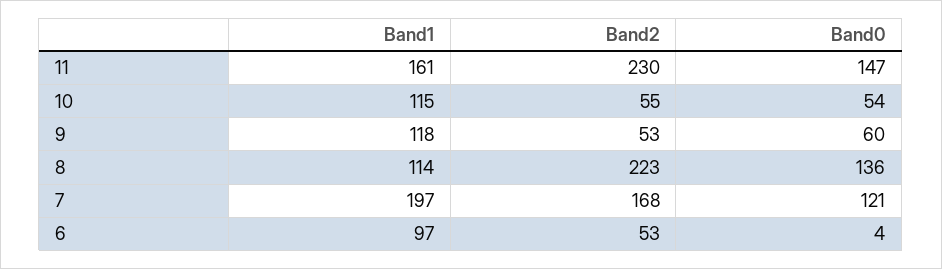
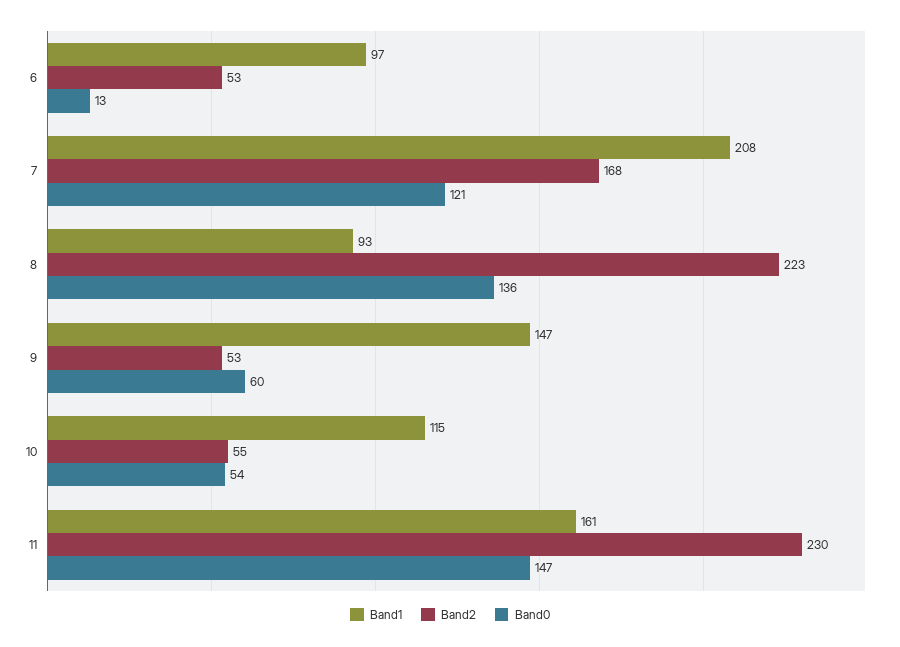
  {
    "Band1": {
      "11": 161,
      "10": 115,
-     "9": 118,
+     "9": 147,
-     "8": 114,
+     "8": 93,
-     "7": 197,
+     "7": 208,
      "6": 97
    },
    "Band2": {
      "11": 230,
      "10": 55,
      "9": 53,
      "8": 223,
      "7": 168,
      "6": 53
    },
    "Band0": {
      "11": 147,
      "10": 54,
      "9": 60,
      "8": 136,
      "7": 121,
-     "6": 4
+     "6": 13
    }
  }

